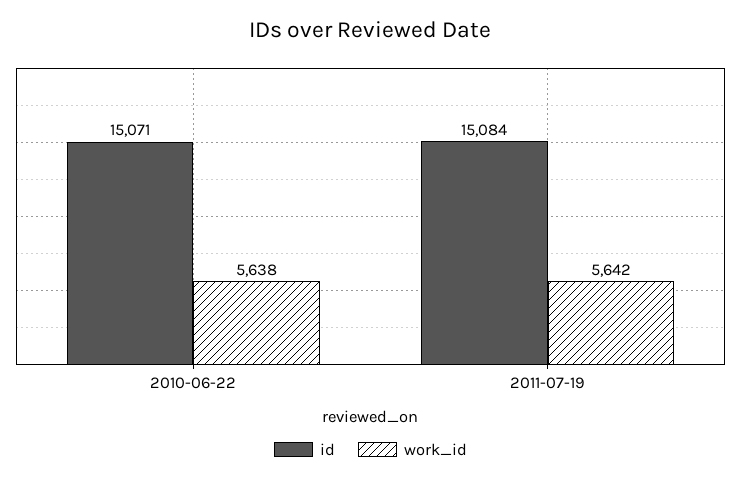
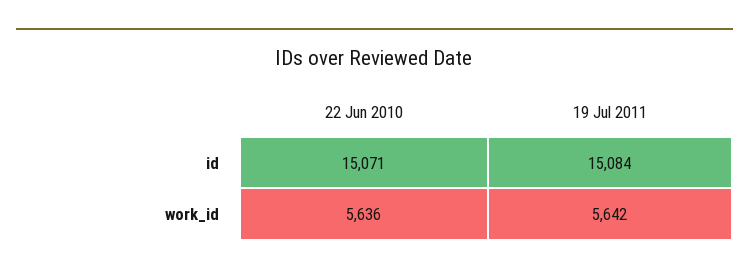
  {
    "id": {
      "2010-06-22": 15071,
      "2011-07-19": 15084
    },
    "work_id": {
-     "2010-06-22": 5638,
+     "2010-06-22": 5636,
      "2011-07-19": 5642
    }
  }

